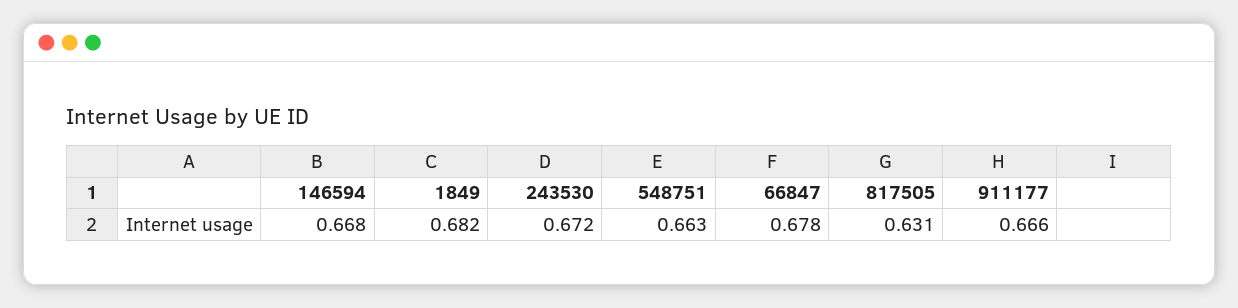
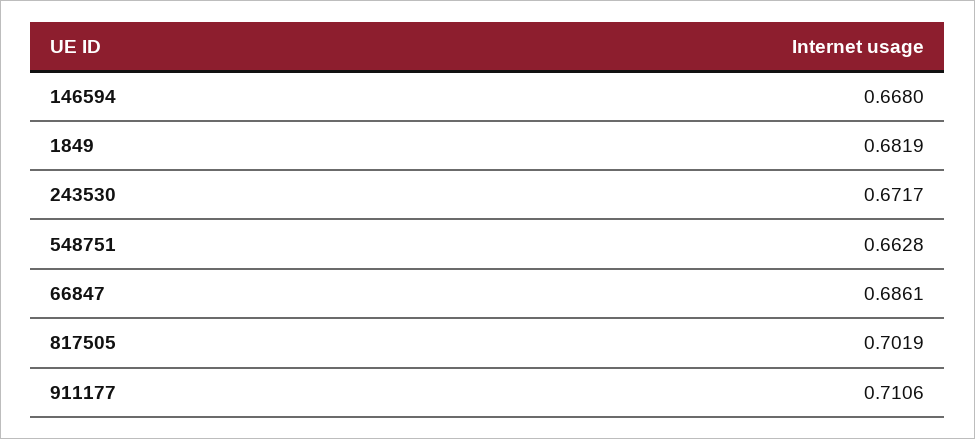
  {
    "146594": 0.668,
    "1849": 0.6819,
    "243530": 0.6717,
    "548751": 0.6628,
-   "66847": 0.678,
+   "66847": 0.6861,
-   "817505": 0.631,
+   "817505": 0.7019,
-   "911177": 0.666
+   "911177": 0.7106
  }

